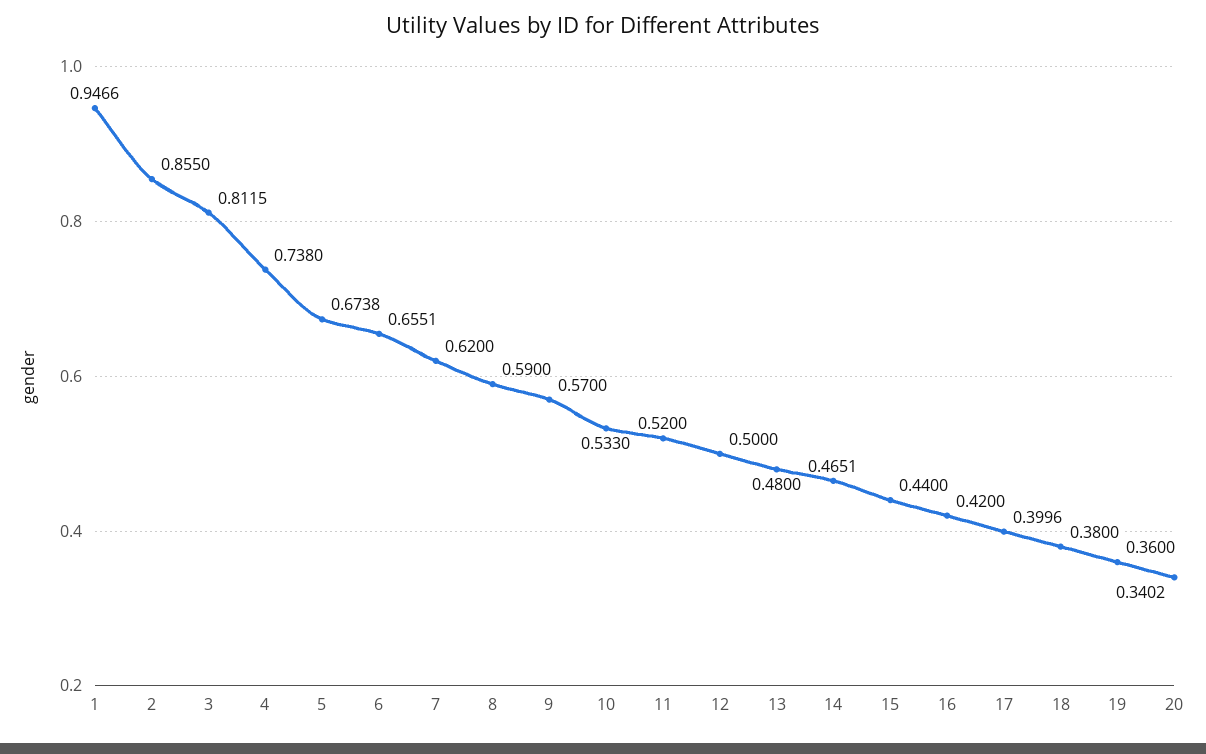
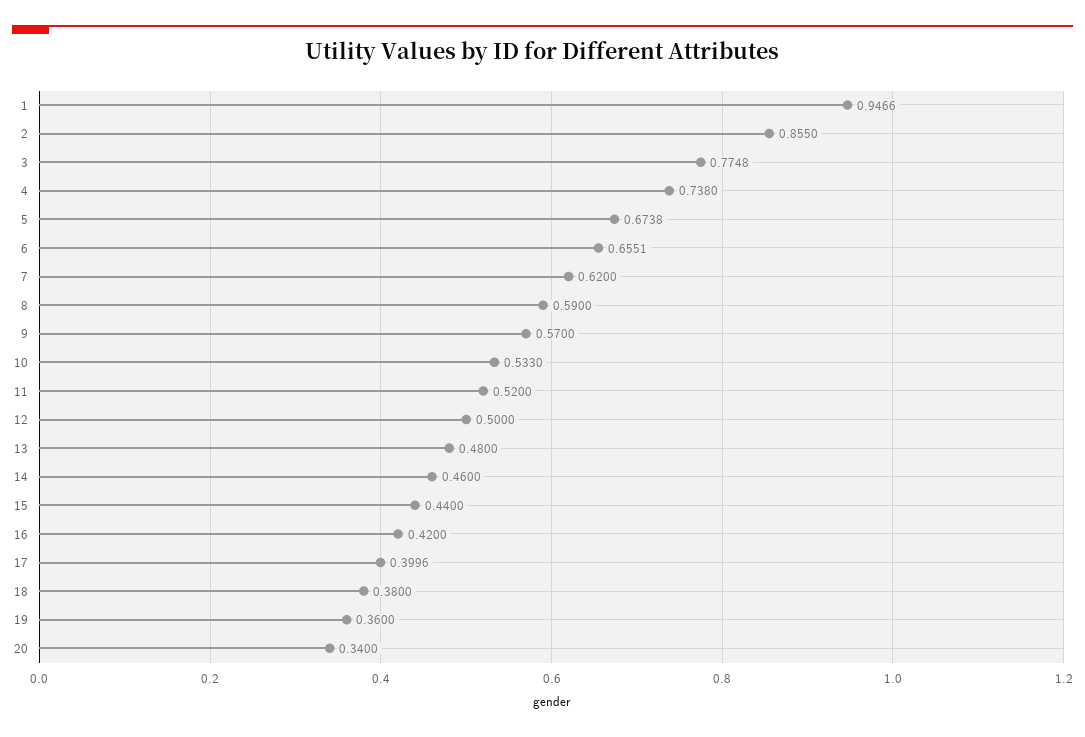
  {
    "1": 0.9466,
    "2": 0.855,
-   "3": 0.8115,
+   "3": 0.7748,
    "4": 0.738,
    "5": 0.6738,
    "6": 0.6551,
    "7": 0.62,
    "8": 0.59,
    "9": 0.57,
    "10": 0.533,
    "11": 0.52,
    "12": 0.5,
    "13": 0.48,
-   "14": 0.4651,
+   "14": 0.46,
    "15": 0.44,
    "16": 0.42,
    "17": 0.3996,
    "18": 0.38,
    "19": 0.36,
-   "20": 0.3402
+   "20": 0.34
  }

